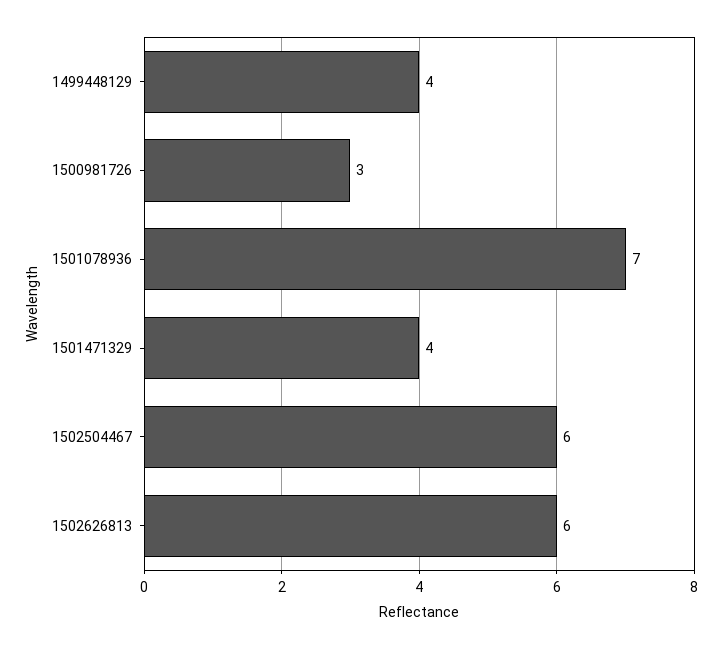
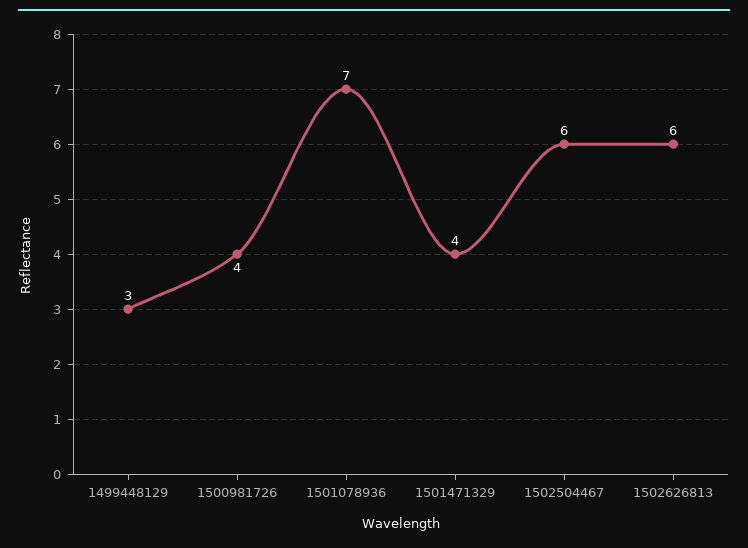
  {
-   "1499448129": 4,
+   "1499448129": 3,
-   "1500981726": 3,
+   "1500981726": 4,
    "1501078936": 7,
    "1501471329": 4,
    "1502504467": 6,
    "1502626813": 6
  }

